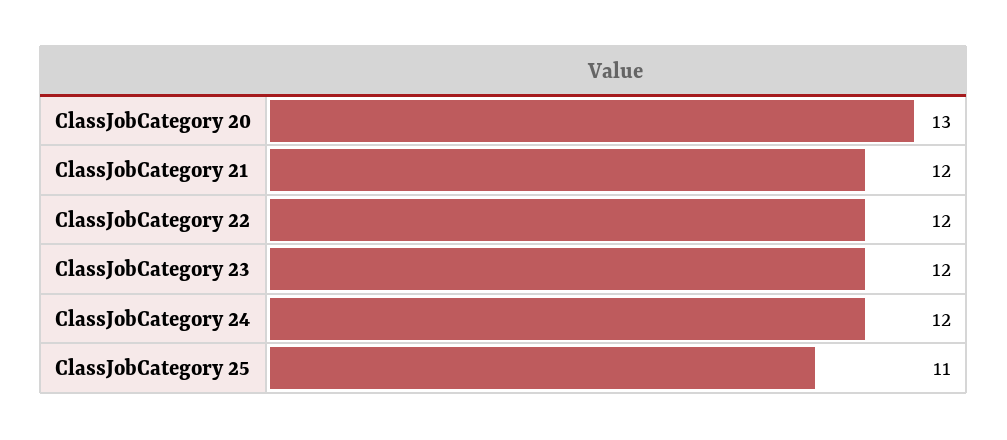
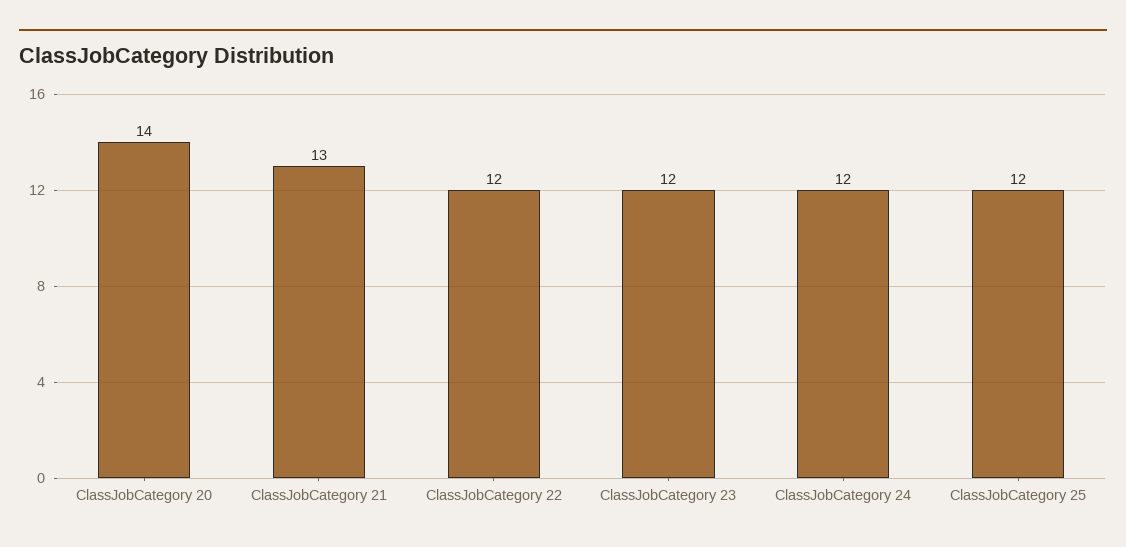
  {
-   "ClassJobCategory 20": 13,
+   "ClassJobCategory 20": 14,
-   "ClassJobCategory 21": 12,
+   "ClassJobCategory 21": 13,
    "ClassJobCategory 22": 12,
    "ClassJobCategory 23": 12,
    "ClassJobCategory 24": 12,
-   "ClassJobCategory 25": 11
+   "ClassJobCategory 25": 12
  }

